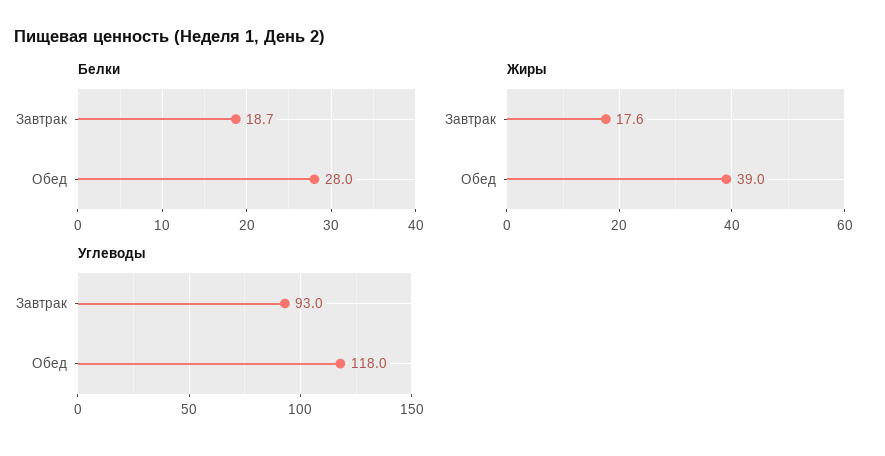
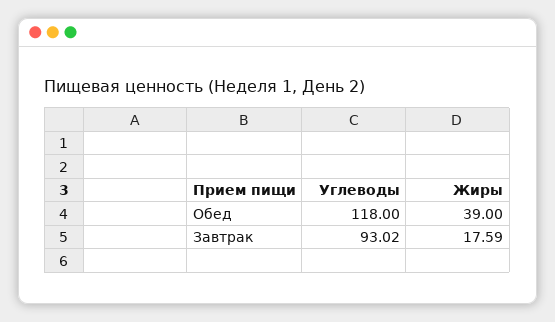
  {
-   "Белки": {
-     "Завтрак": 18.7,
-     "Обед": 28
-   },
    "Жиры": {
      "Завтрак": 17.59,
      "Обед": 39
    },
    "Углеводы": {
      "Завтрак": 93.02,
      "Обед": 118
    }
  }

